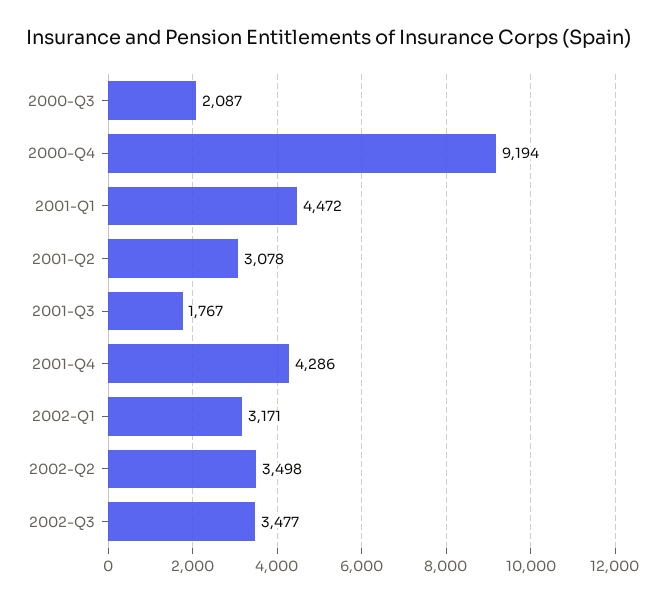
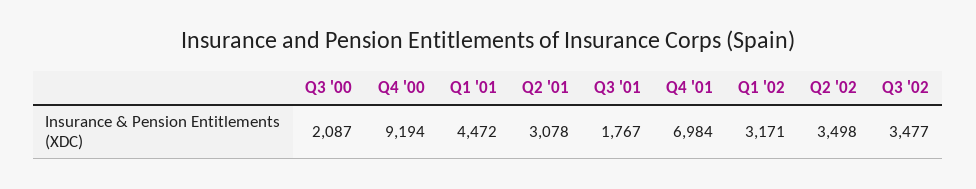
  {
    "2000-Q3": 2087,
    "2000-Q4": 9194,
    "2001-Q1": 4472,
    "2001-Q2": 3078,
    "2001-Q3": 1767,
-   "2001-Q4": 4286,
+   "2001-Q4": 6984,
    "2002-Q1": 3171,
    "2002-Q2": 3498,
    "2002-Q3": 3477
  }

